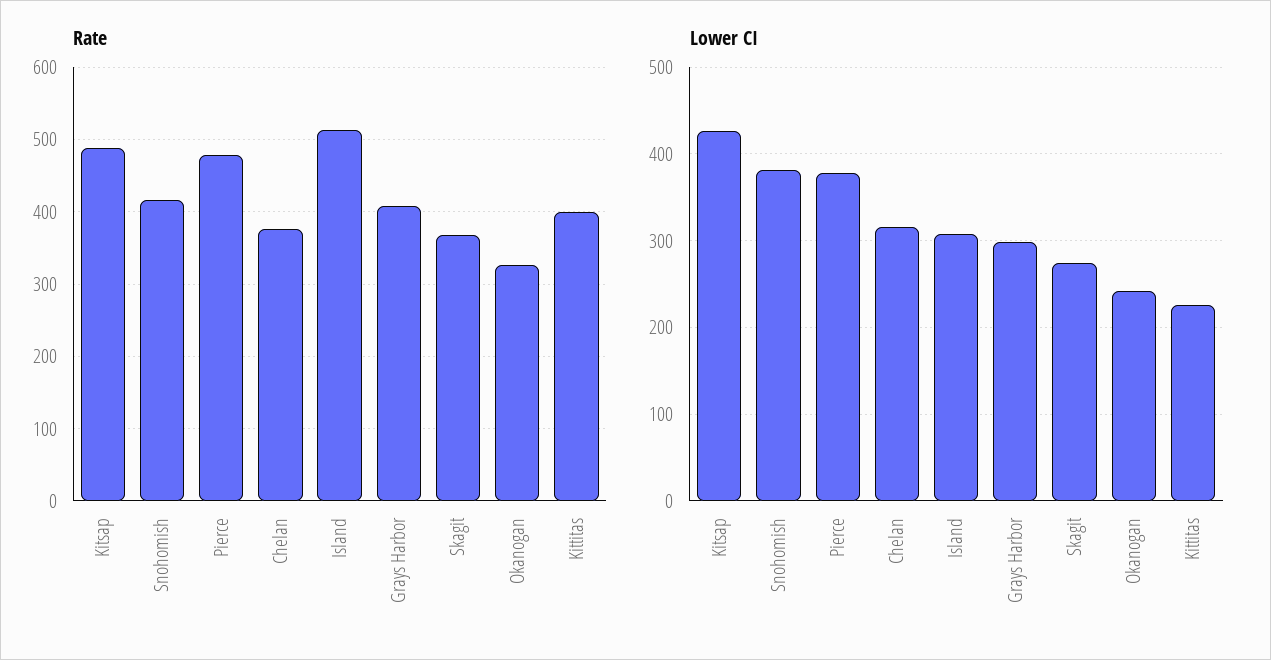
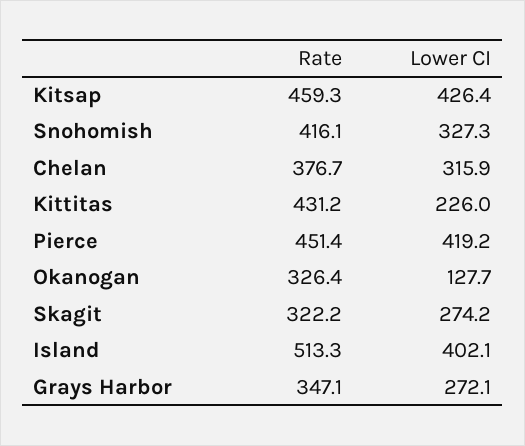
  {
    "Rate": {
-     "Kitsap": 490,
+     "Kitsap": 459.3,
      "Snohomish": 416.1,
-     "Pierce": 480,
+     "Pierce": 451.4,
      "Chelan": 376.7,
      "Island": 513.3,
-     "Grays Harbor": 410,
+     "Grays Harbor": 347.1,
-     "Skagit": 370,
+     "Skagit": 322.2,
      "Okanogan": 326.4,
-     "Kittitas": 400
+     "Kittitas": 431.2
    },
    "Lower CI": {
      "Kitsap": 426.4,
-     "Snohomish": 380,
+     "Snohomish": 327.3,
-     "Pierce": 380,
+     "Pierce": 419.2,
      "Chelan": 315.9,
-     "Island": 310,
+     "Island": 402.1,
-     "Grays Harbor": 300,
+     "Grays Harbor": 272.1,
      "Skagit": 274.2,
-     "Okanogan": 240,
+     "Okanogan": 127.7,
      "Kittitas": 226
    }
  }

